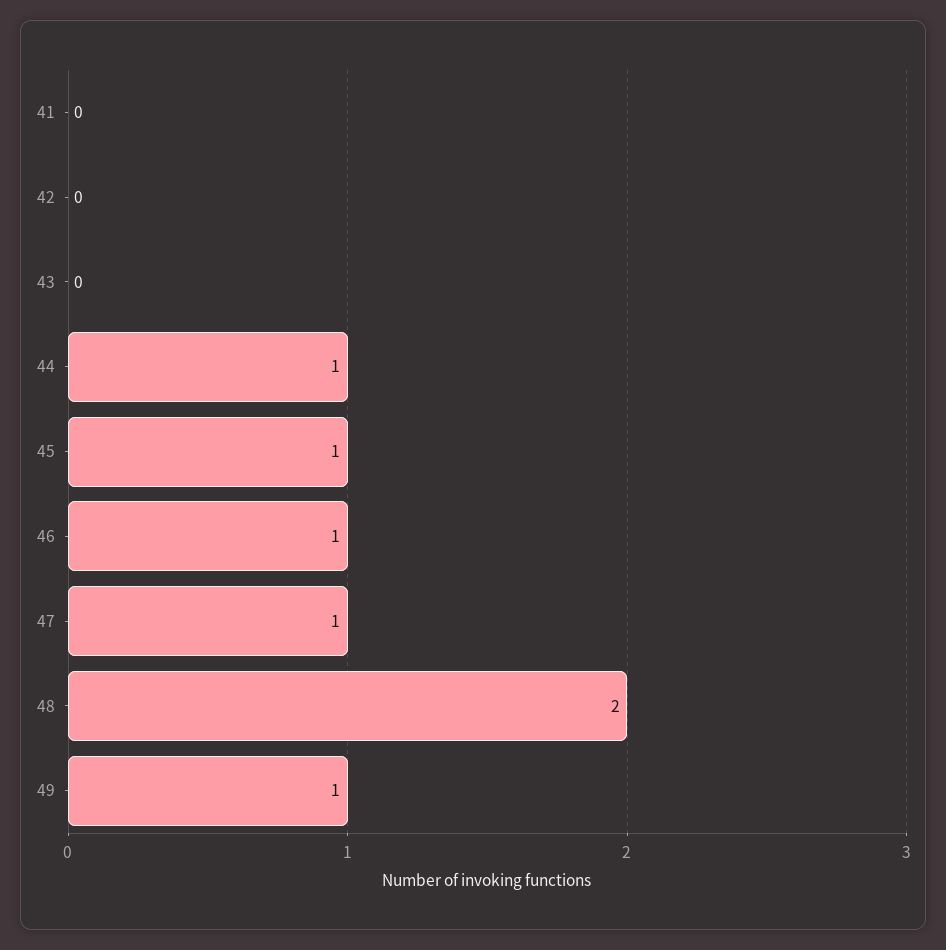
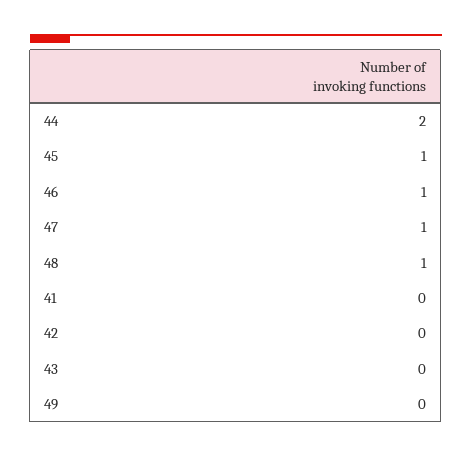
  {
    "41": 0,
    "42": 0,
    "43": 0,
-   "44": 1,
+   "44": 2,
    "45": 1,
    "46": 1,
    "47": 1,
-   "48": 2,
+   "48": 1,
-   "49": 1
+   "49": 0
  }

